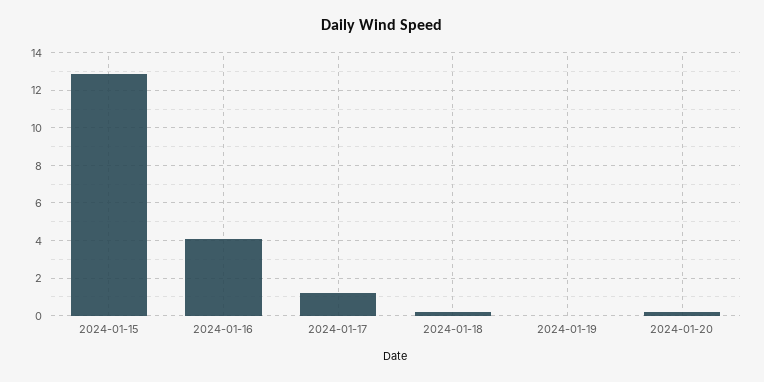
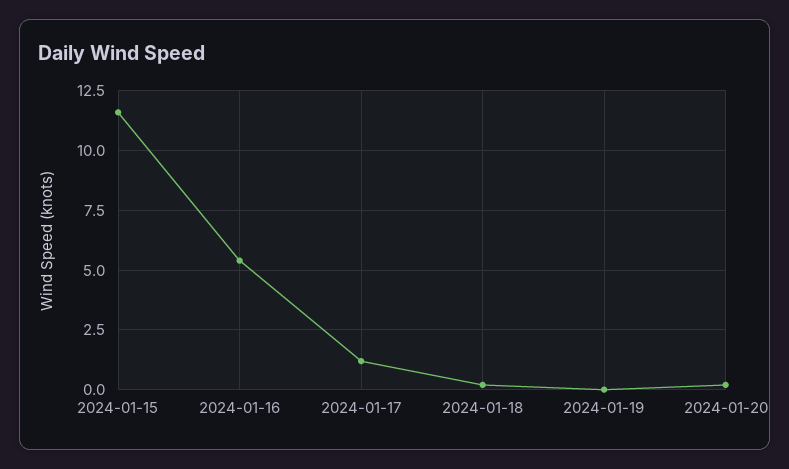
  {
-   "2024-01-15": 13,
+   "2024-01-15": 11.5,
-   "2024-01-16": 4,
+   "2024-01-16": 5.5,
    "2024-01-17": 1,
    "2024-01-18": 0,
    "2024-01-19": 0,
    "2024-01-20": 0
  }

